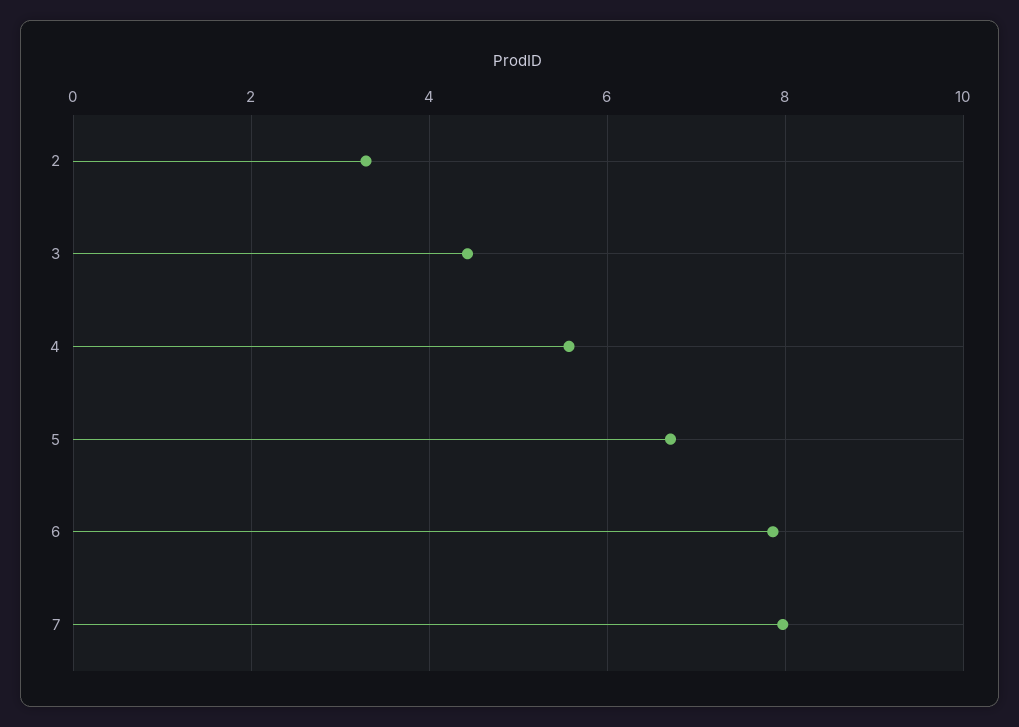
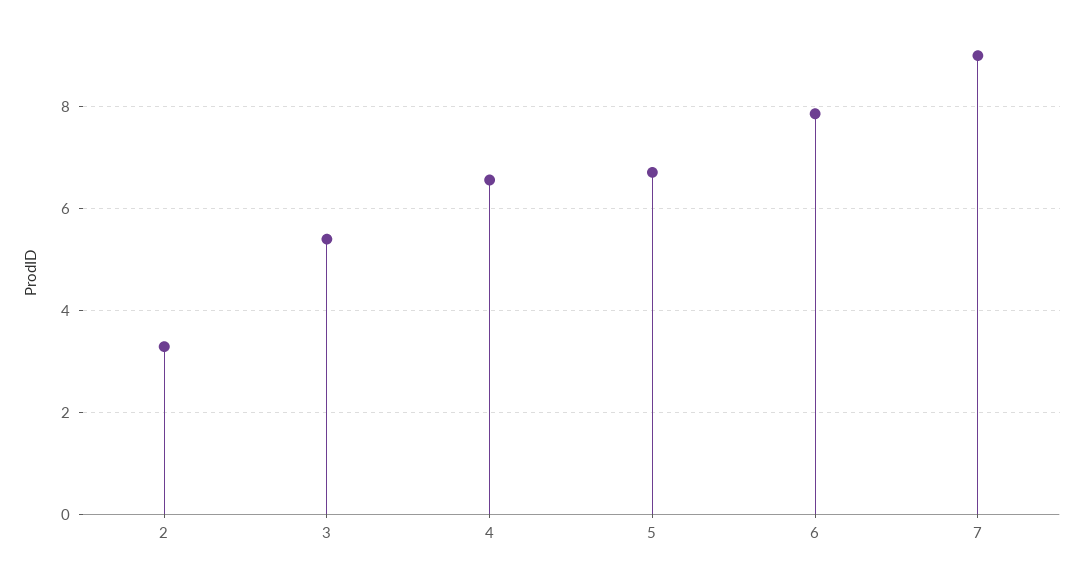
  {
    "2": 3.2,
-   "3": 4.4,
+   "3": 5.4,
-   "4": 5.6,
+   "4": 6.6,
    "5": 6.8,
    "6": 7.8,
-   "7": 8
+   "7": 9
  }

